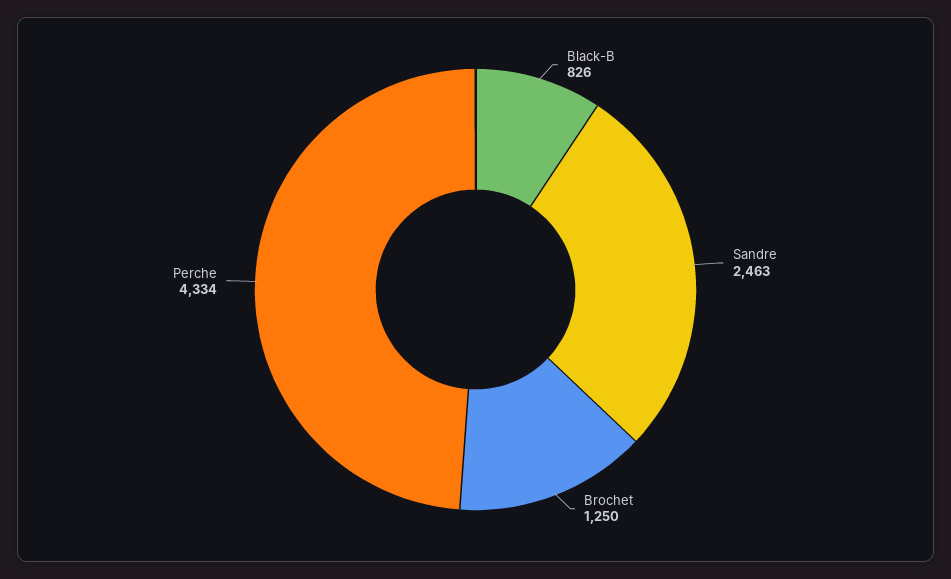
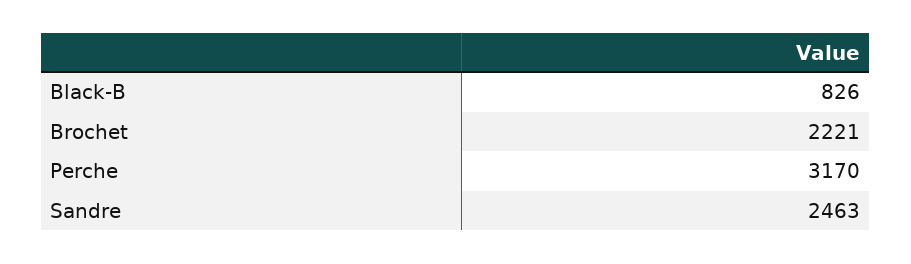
  {
    "Black-B": 826,
    "Sandre": 2463,
-   "Brochet": 1250,
+   "Brochet": 2221,
-   "Perche": 4334
+   "Perche": 3170
  }

